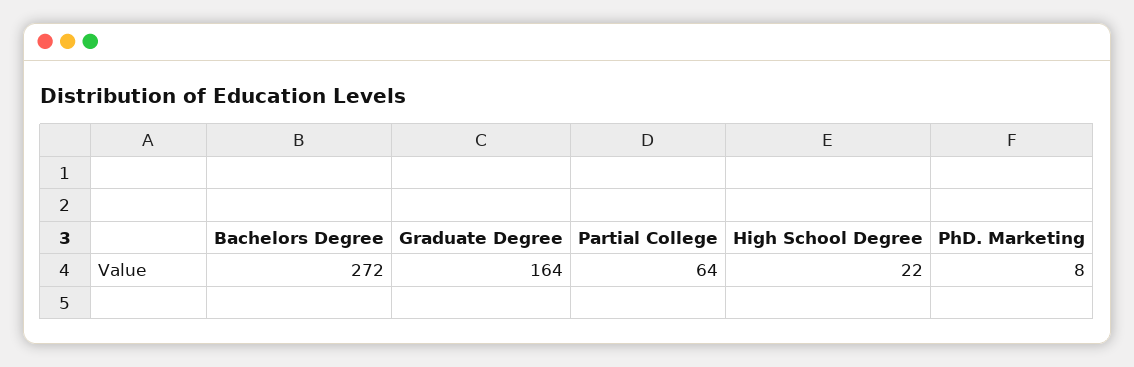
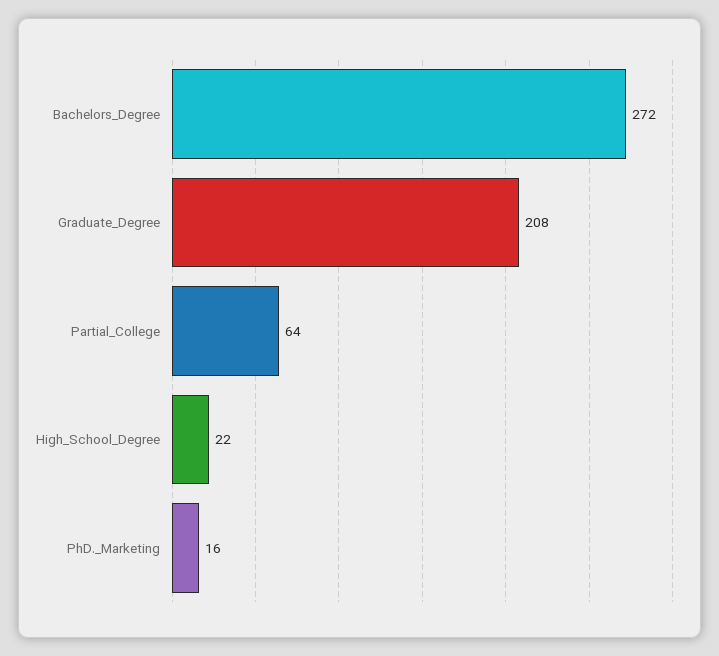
  {
    "Bachelors Degree": 272,
-   "Graduate Degree": 164,
+   "Graduate Degree": 208,
    "Partial College": 64,
    "High School Degree": 22,
-   "PhD. Marketing": 8
+   "PhD. Marketing": 16
  }

